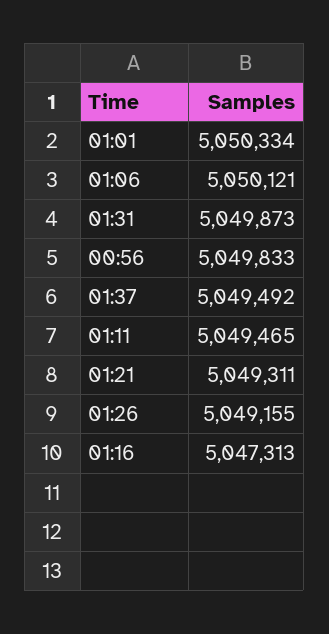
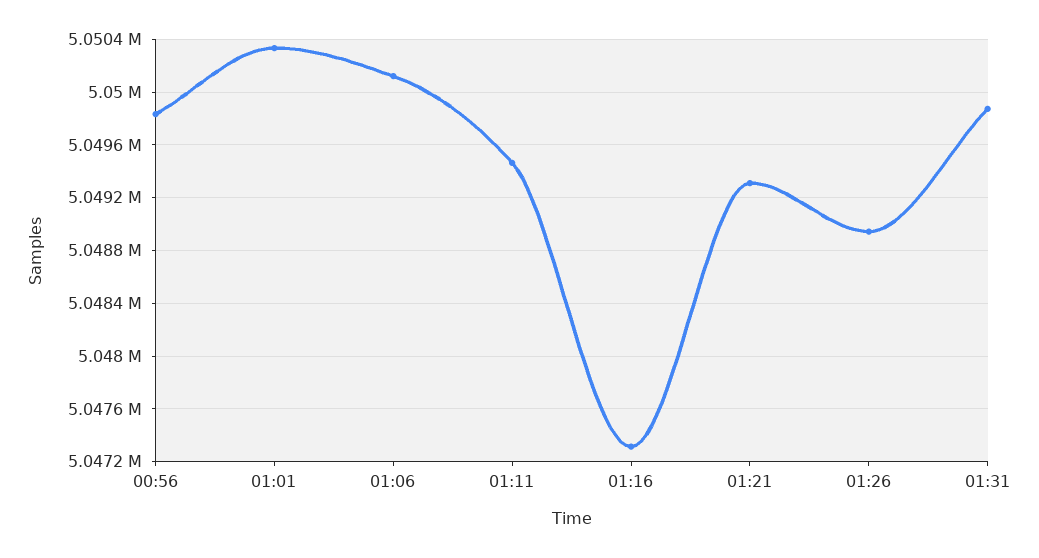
  {
    "01:01": 5050334,
    "01:06": 5050121,
    "01:31": 5049873,
    "00:56": 5049833,
-   "01:37": 5049492,
    "01:11": 5049465,
    "01:21": 5049311,
-   "01:26": 5049155,
+   "01:26": 5048950,
    "01:16": 5047313
  }

